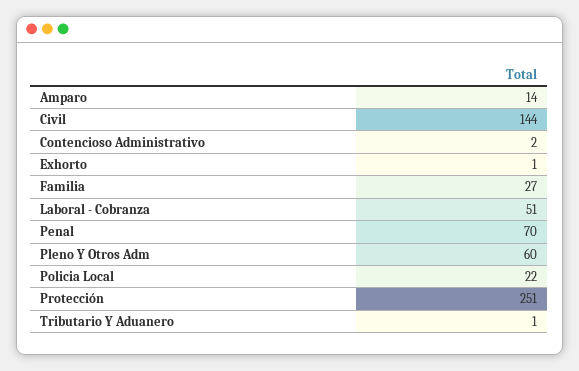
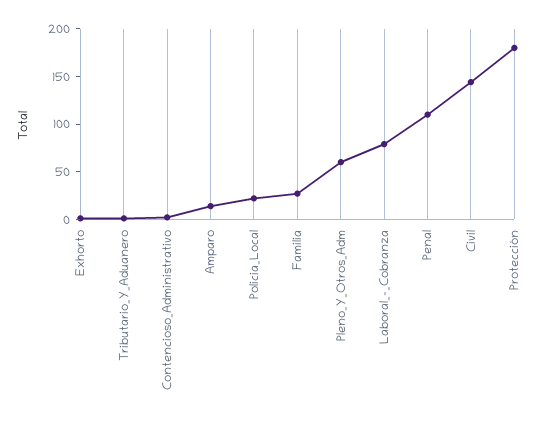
  {
    "Amparo": 14,
    "Civil": 144,
    "Contencioso Administrativo": 2,
    "Exhorto": 1,
    "Familia": 27,
-   "Laboral - Cobranza": 51,
+   "Laboral - Cobranza": 80,
-   "Penal": 70,
+   "Penal": 110,
    "Pleno Y Otros Adm": 60,
    "Policia Local": 22,
-   "Protección": 251,
+   "Protección": 180,
    "Tributario Y Aduanero": 1
  }

